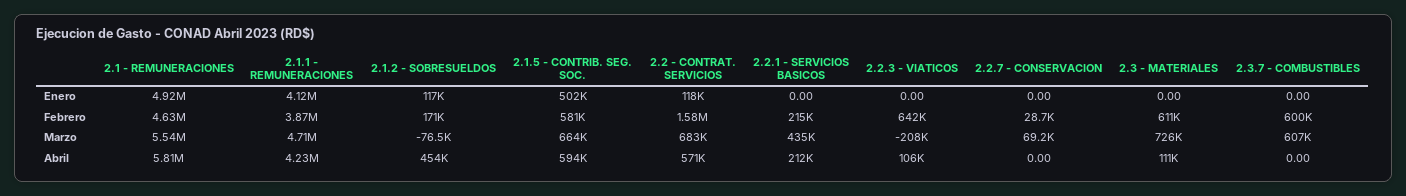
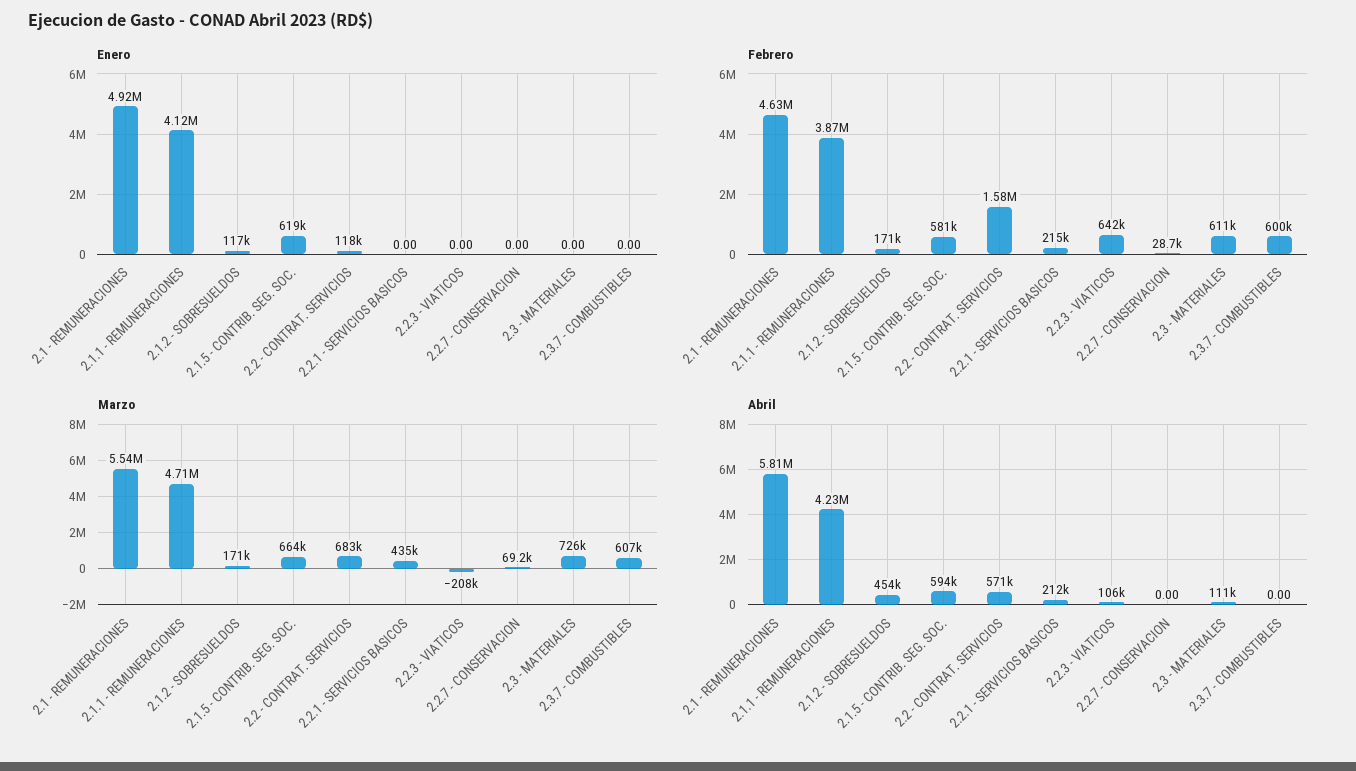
  {
    "Enero": {
      "2.1 - REMUNERACIONES": 4920000,
      "2.1.1 - REMUNERACIONES": 4120000,
      "2.1.2 - SOBRESUELDOS": 117000,
-     "2.1.5 - CONTRIB. SEG. SOC.": 502000,
+     "2.1.5 - CONTRIB. SEG. SOC.": 619000,
      "2.2 - CONTRAT. SERVICIOS": 118000,
      "2.2.1 - SERVICIOS BASICOS": 0,
      "2.2.3 - VIATICOS": 0,
      "2.2.7 - CONSERVACION": 0,
      "2.3 - MATERIALES": 0,
      "2.3.7 - COMBUSTIBLES": 0
    },
    "Febrero": {
      "2.1 - REMUNERACIONES": 4630000,
      "2.1.1 - REMUNERACIONES": 3870000,
      "2.1.2 - SOBRESUELDOS": 171000,
      "2.1.5 - CONTRIB. SEG. SOC.": 581000,
      "2.2 - CONTRAT. SERVICIOS": 1580000,
      "2.2.1 - SERVICIOS BASICOS": 215000,
      "2.2.3 - VIATICOS": 642000,
      "2.2.7 - CONSERVACION": 28700,
      "2.3 - MATERIALES": 611000,
      "2.3.7 - COMBUSTIBLES": 600000
    },
    "Marzo": {
      "2.1 - REMUNERACIONES": 5540000,
      "2.1.1 - REMUNERACIONES": 4710000,
-     "2.1.2 - SOBRESUELDOS": -76500,
+     "2.1.2 - SOBRESUELDOS": 171000,
      "2.1.5 - CONTRIB. SEG. SOC.": 664000,
      "2.2 - CONTRAT. SERVICIOS": 683000,
      "2.2.1 - SERVICIOS BASICOS": 435000,
      "2.2.3 - VIATICOS": -208000,
      "2.2.7 - CONSERVACION": 69200,
      "2.3 - MATERIALES": 726000,
      "2.3.7 - COMBUSTIBLES": 607000
    },
    "Abril": {
      "2.1 - REMUNERACIONES": 5810000,
      "2.1.1 - REMUNERACIONES": 4230000,
      "2.1.2 - SOBRESUELDOS": 454000,
      "2.1.5 - CONTRIB. SEG. SOC.": 594000,
      "2.2 - CONTRAT. SERVICIOS": 571000,
      "2.2.1 - SERVICIOS BASICOS": 212000,
      "2.2.3 - VIATICOS": 106000,
      "2.2.7 - CONSERVACION": 0,
      "2.3 - MATERIALES": 111000,
      "2.3.7 - COMBUSTIBLES": 0
    }
  }

